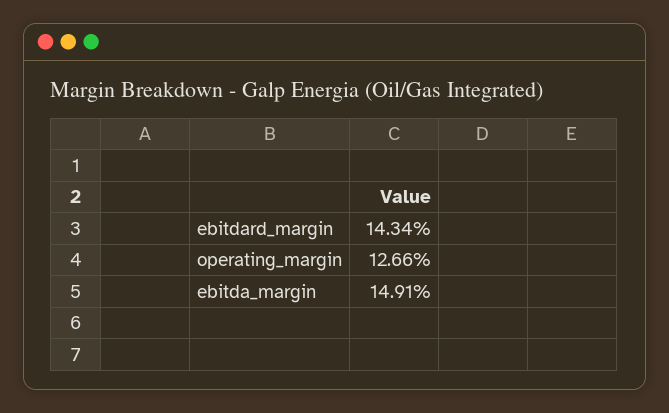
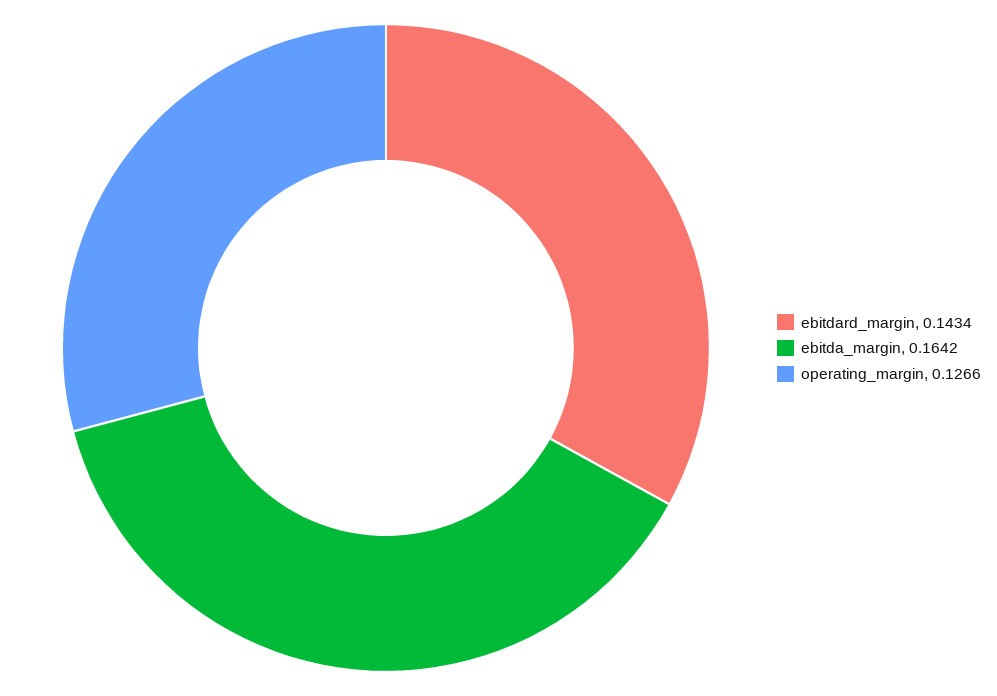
  {
    "ebitdard_margin": 0.1434,
    "operating_margin": 0.1266,
-   "ebitda_margin": 0.1491
+   "ebitda_margin": 0.1642
  }

